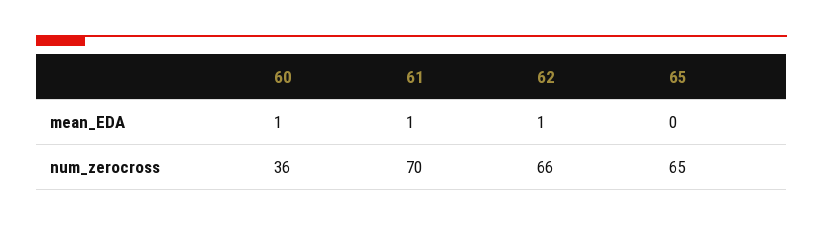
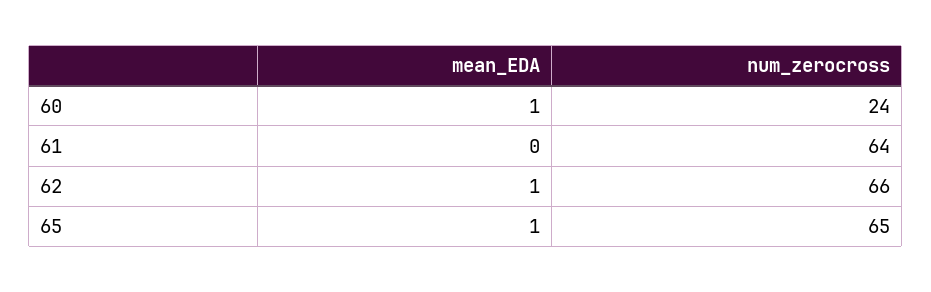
  {
    "60": {
      "mean_EDA": 1,
-     "num_zerocross": 36
+     "num_zerocross": 24
    },
    "61": {
-     "mean_EDA": 1,
+     "mean_EDA": 0,
-     "num_zerocross": 70
+     "num_zerocross": 64
    },
    "62": {
      "mean_EDA": 1,
      "num_zerocross": 66
    },
    "65": {
-     "mean_EDA": 0,
+     "mean_EDA": 1,
      "num_zerocross": 65
    }
  }

